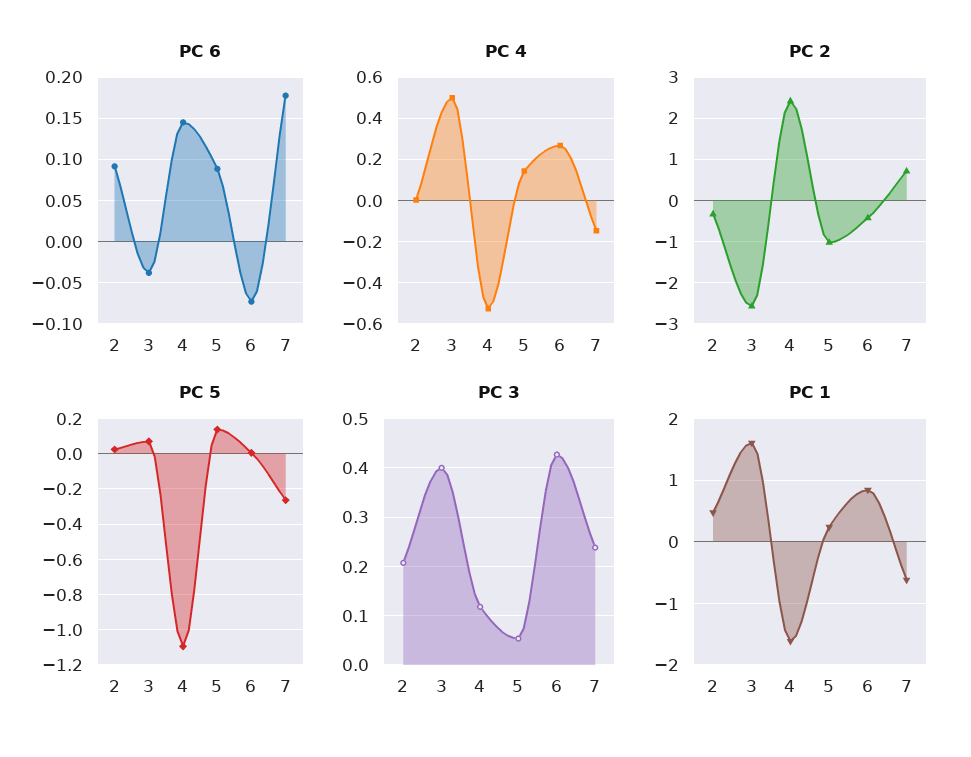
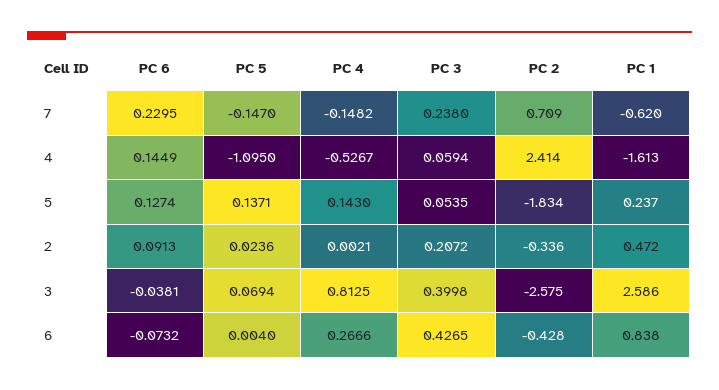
  {
    "PC 6": {
      "2": 0.0913,
      "3": -0.0381,
      "4": 0.1449,
-     "5": 0.09,
+     "5": 0.1274,
      "6": -0.0732,
-     "7": 0.18
+     "7": 0.2295
    },
    "PC 4": {
      "2": 0.0021,
-     "3": 0.5,
+     "3": 0.8125,
      "4": -0.5267,
      "5": 0.143,
      "6": 0.2666,
      "7": -0.1482
    },
    "PC 2": {
      "2": -0.336,
      "3": -2.575,
      "4": 2.414,
-     "5": -1,
+     "5": -1.834,
      "6": -0.428,
      "7": 0.709
    },
    "PC 5": {
      "2": 0.0236,
      "3": 0.0694,
      "4": -1.095,
      "5": 0.1371,
      "6": 0.004,
-     "7": -0.25
+     "7": -0.147
    },
    "PC 3": {
      "2": 0.2072,
      "3": 0.3998,
-     "4": 0.12,
+     "4": 0.0594,
      "5": 0.0535,
      "6": 0.4265,
      "7": 0.238
    },
    "PC 1": {
      "2": 0.472,
-     "3": 1.6,
+     "3": 2.586,
      "4": -1.613,
      "5": 0.237,
      "6": 0.838,
      "7": -0.62
    }
  }

